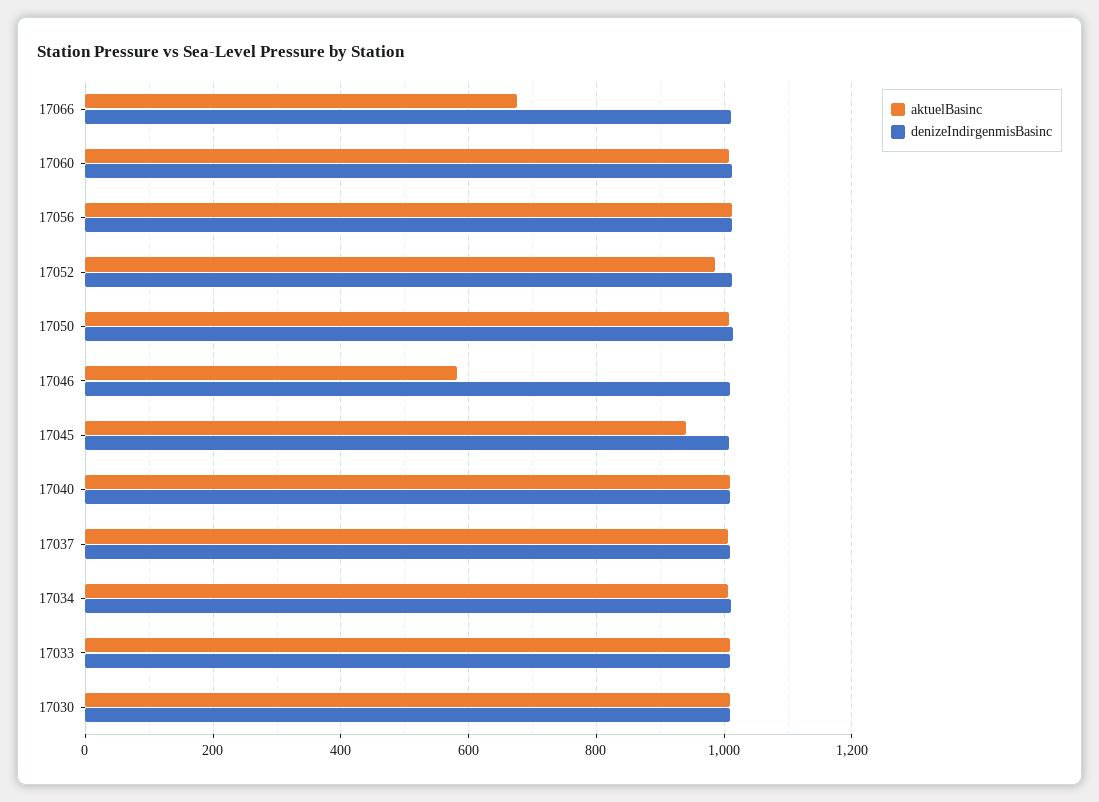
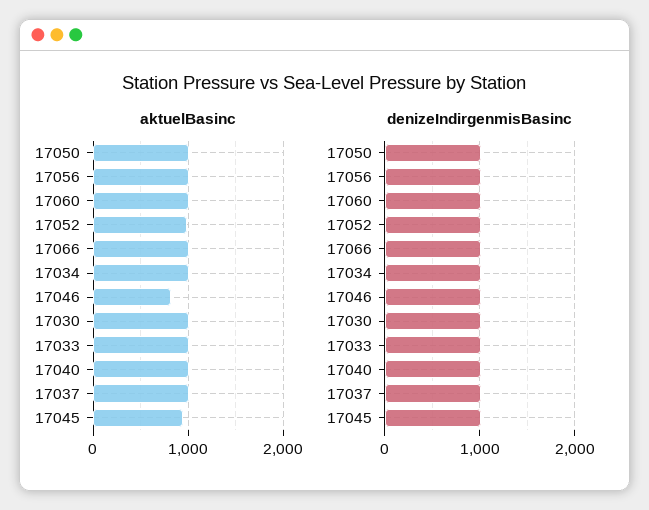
  {
    "aktuelBasinc": {
-     "17066": 680,
+     "17066": 1000,
      "17060": 1000,
      "17056": 1020,
      "17052": 980,
      "17050": 1000,
-     "17046": 580,
+     "17046": 800,
      "17045": 940,
      "17040": 1000,
      "17037": 1000,
      "17034": 1000,
      "17033": 1000,
      "17030": 1000
    },
    "denizeIndirgenmisBasinc": {
      "17066": 1020,
      "17060": 1020,
      "17056": 1020,
      "17052": 1020,
      "17050": 1020,
      "17046": 1000,
      "17045": 1000,
      "17040": 1000,
      "17037": 1000,
      "17034": 1020,
      "17033": 1000,
      "17030": 1000
    }
  }

